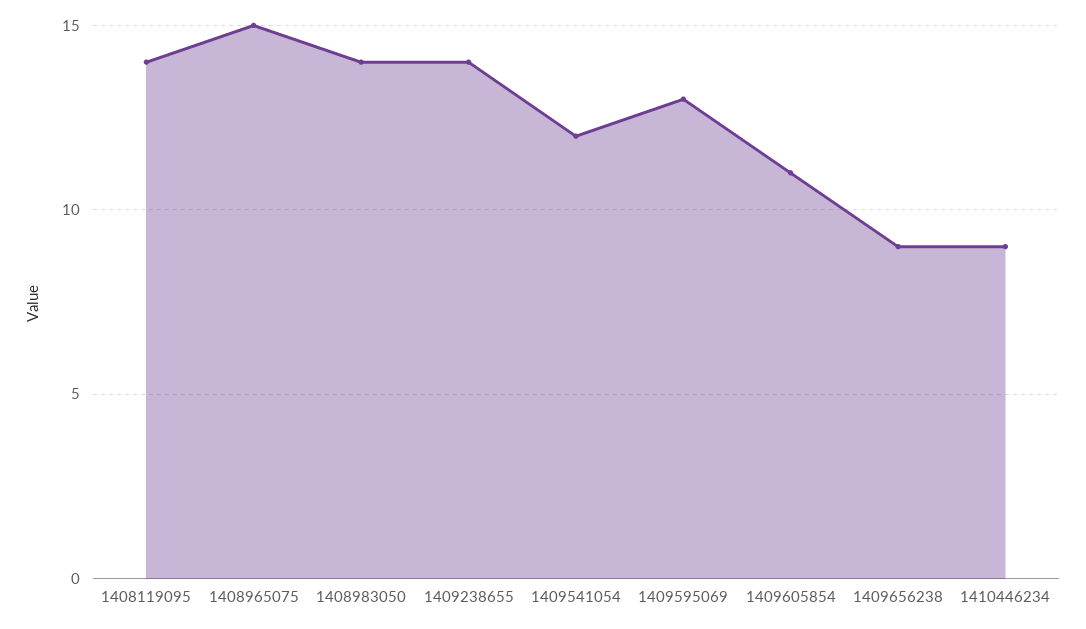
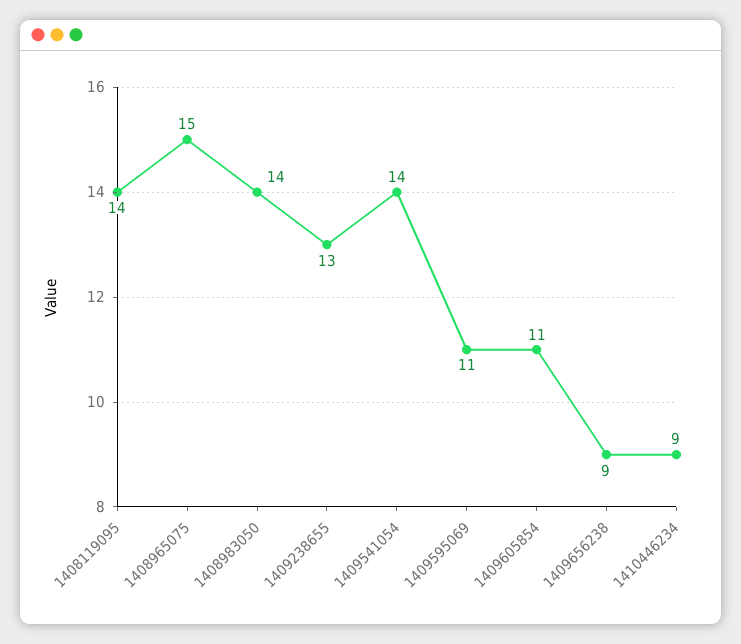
  {
    "1408119095": 14,
    "1408965075": 15,
    "1408983050": 14,
-   "1409238655": 14,
+   "1409238655": 13,
-   "1409541054": 12,
+   "1409541054": 14,
-   "1409595069": 13,
+   "1409595069": 11,
    "1409605854": 11,
    "1409656238": 9,
    "1410446234": 9
  }

